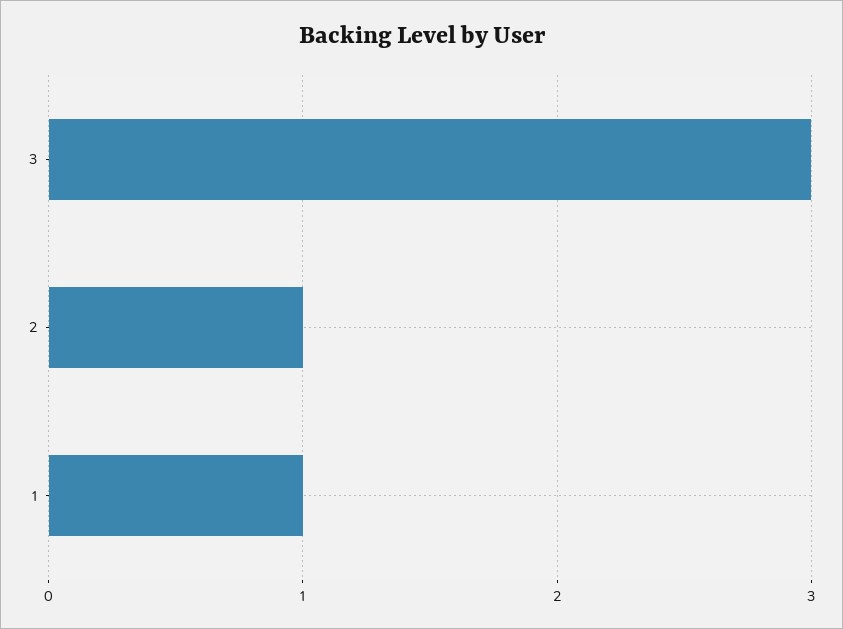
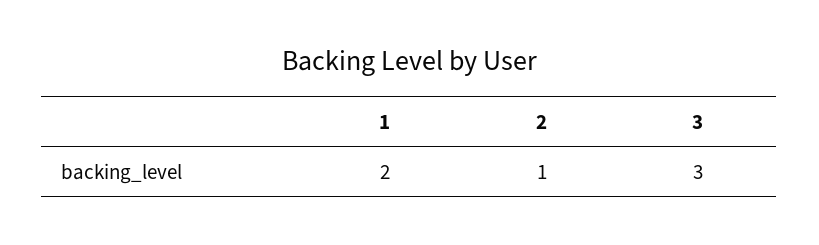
  {
    "3": 3,
    "2": 1,
-   "1": 1
+   "1": 2
  }

